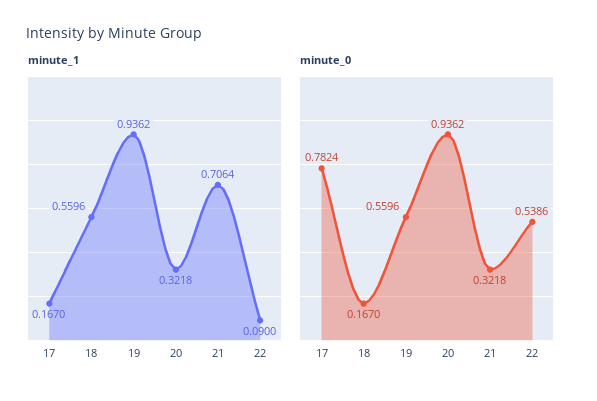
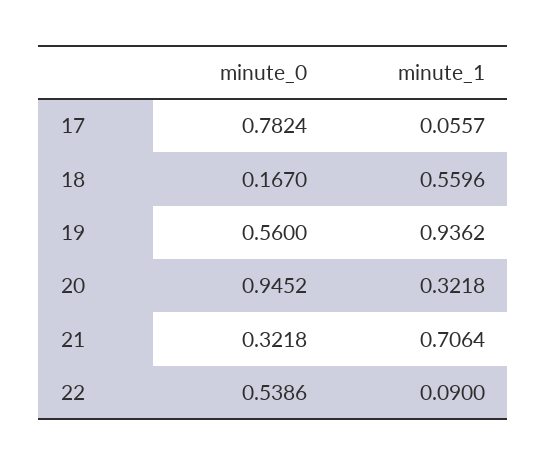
  {
    "minute_1": {
-     "17": 0.167,
+     "17": 0.0557,
      "18": 0.5596,
      "19": 0.9362,
      "20": 0.3218,
      "21": 0.7064,
      "22": 0.09
    },
    "minute_0": {
      "17": 0.7824,
      "18": 0.167,
-     "19": 0.5596,
+     "19": 0.56,
-     "20": 0.9362,
+     "20": 0.9452,
      "21": 0.3218,
      "22": 0.5386
    }
  }

